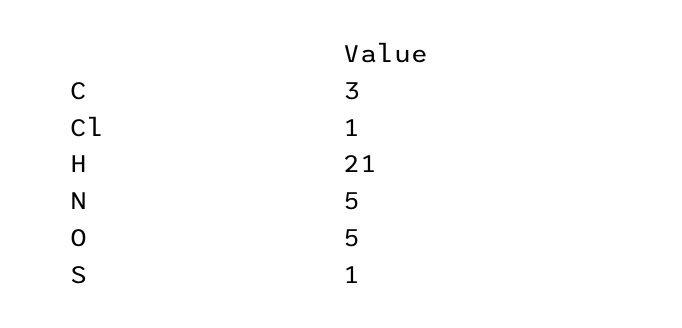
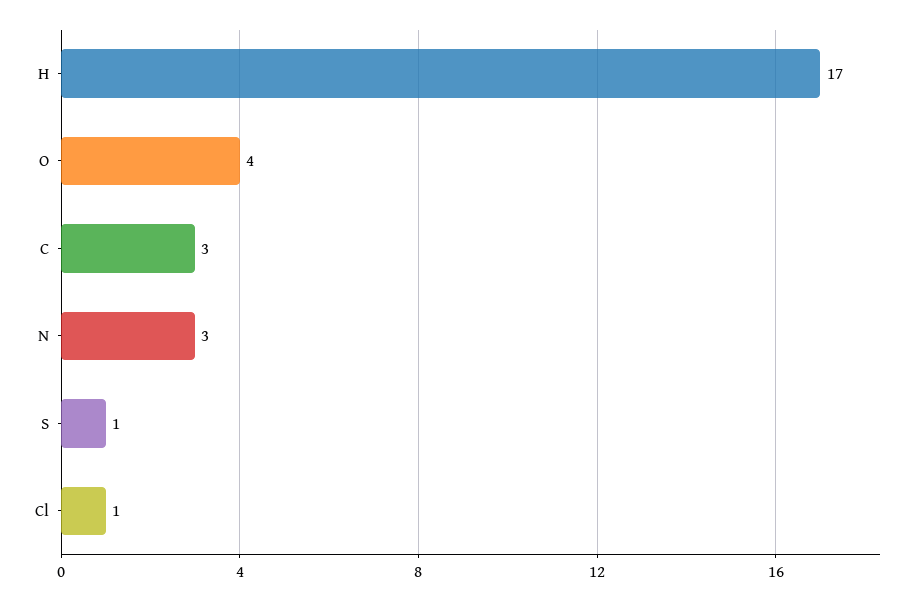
  {
    "C": 3,
    "Cl": 1,
-   "H": 21,
+   "H": 17,
-   "N": 5,
+   "N": 3,
-   "O": 5,
+   "O": 4,
    "S": 1
  }

